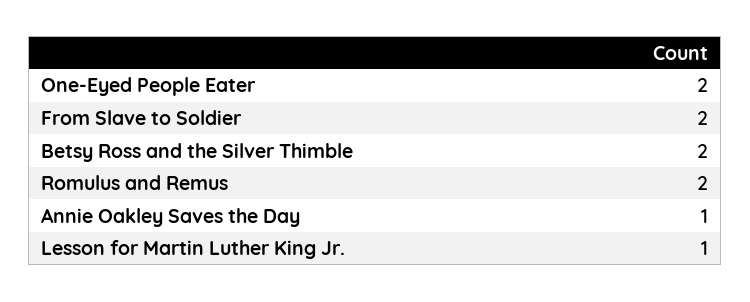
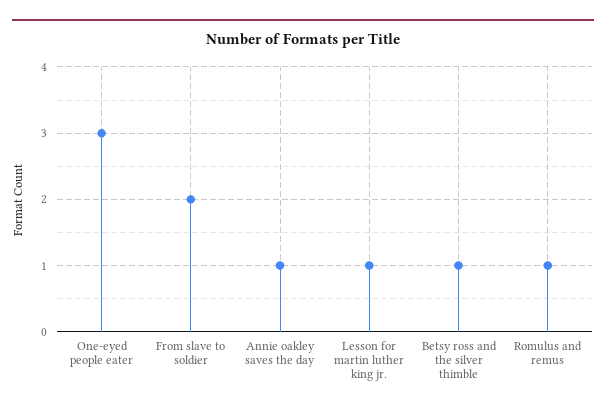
  {
-   "One-Eyed People Eater": 2,
+   "One-Eyed People Eater": 3,
    "From Slave to Soldier": 2,
-   "Betsy Ross and the Silver Thimble": 2,
+   "Betsy Ross and the Silver Thimble": 1,
-   "Romulus and Remus": 2,
+   "Romulus and Remus": 1,
    "Annie Oakley Saves the Day": 1,
    "Lesson for Martin Luther King Jr.": 1
  }

